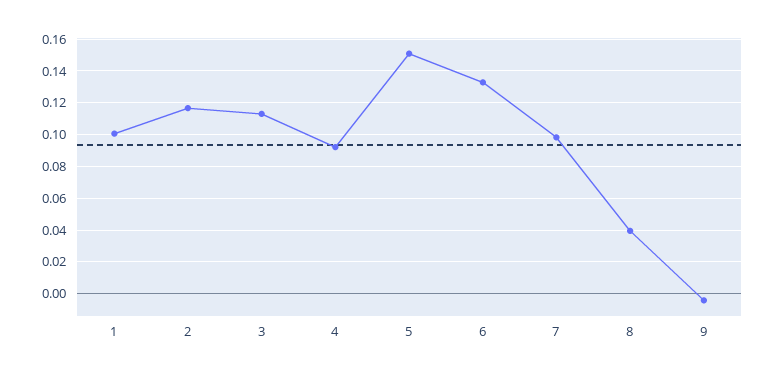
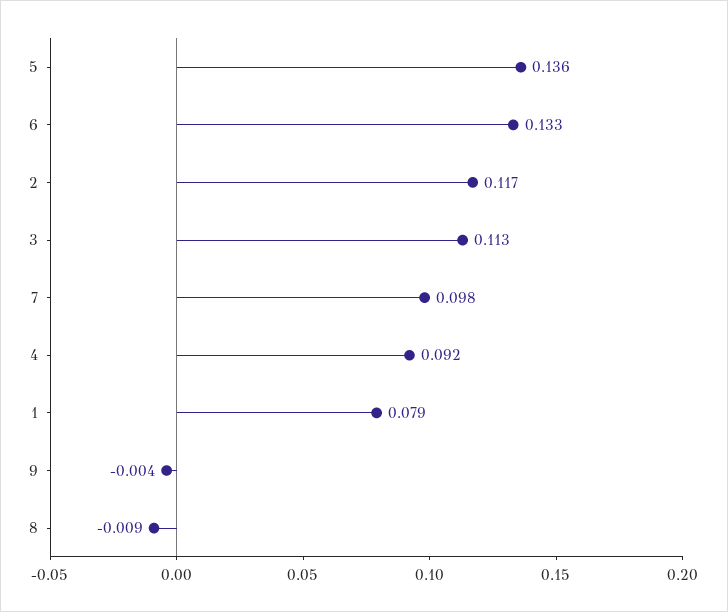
  {
-   "1": 0.1,
+   "1": 0.079,
    "2": 0.117,
    "3": 0.113,
    "4": 0.092,
-   "5": 0.15,
+   "5": 0.136,
    "6": 0.133,
    "7": 0.098,
-   "8": 0.04,
+   "8": -0.009,
    "9": -0.004
  }

